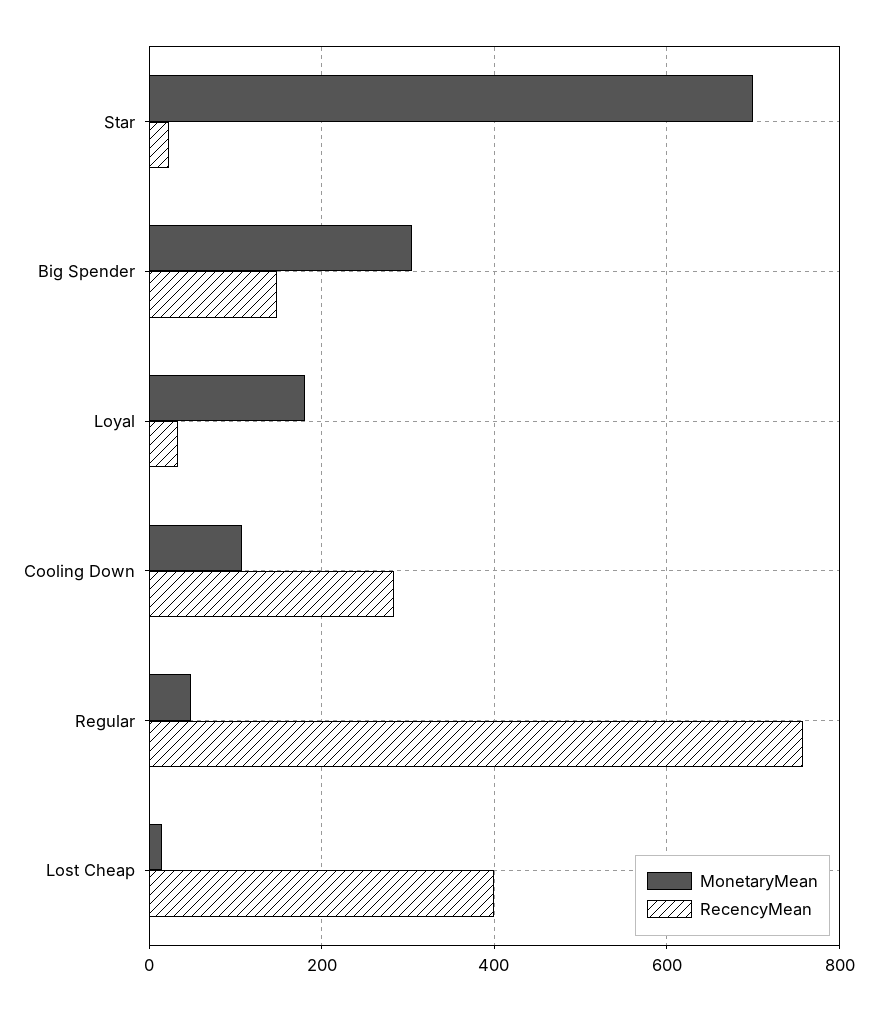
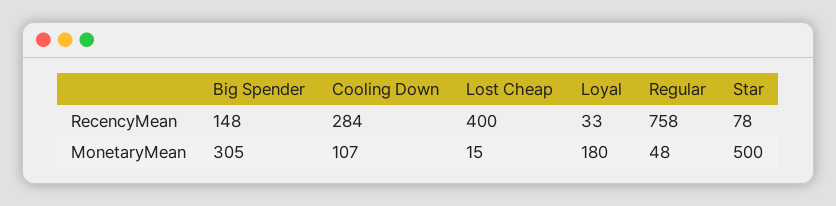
  {
    "MonetaryMean": {
-     "Star": 700,
+     "Star": 500,
      "Big Spender": 305,
      "Loyal": 180,
      "Cooling Down": 107,
      "Regular": 48,
      "Lost Cheap": 15
    },
    "RecencyMean": {
-     "Star": 20,
+     "Star": 78,
      "Big Spender": 148,
      "Loyal": 33,
      "Cooling Down": 284,
      "Regular": 758,
      "Lost Cheap": 400
    }
  }

